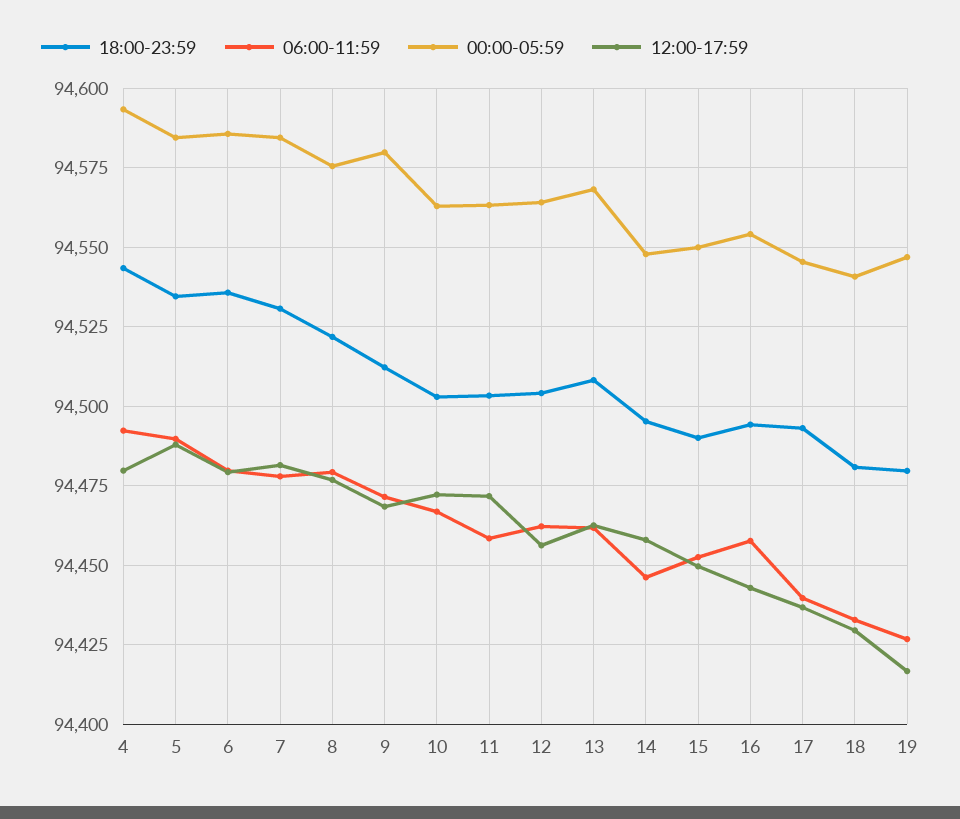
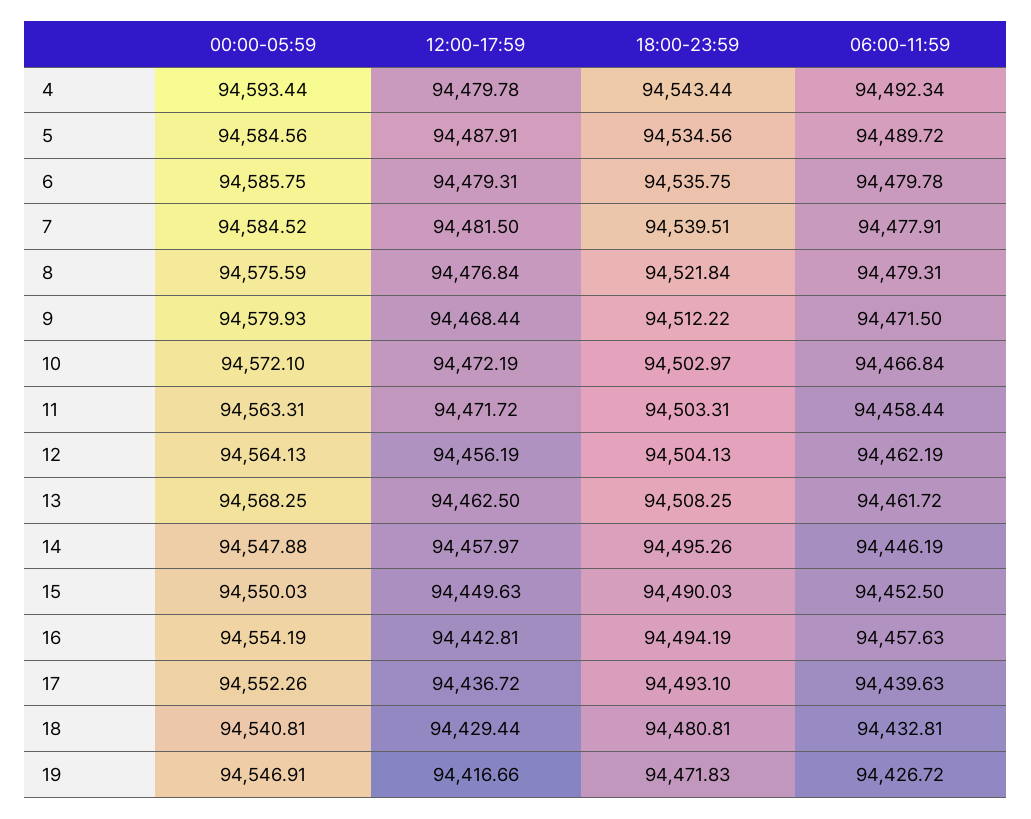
  {
    "18:00-23:59": {
      "4": 94543.44,
      "5": 94534.56,
      "6": 94535.75,
-     "7": 94530,
+     "7": 94539.51,
      "8": 94521.84,
      "9": 94512.22,
      "10": 94502.97,
      "11": 94503.31,
      "12": 94504.13,
      "13": 94508.25,
      "14": 94495.26,
      "15": 94490.03,
      "16": 94494.19,
      "17": 94493.1,
      "18": 94480.81,
-     "19": 94480
+     "19": 94471.83
    },
    "06:00-11:59": {
      "4": 94492.34,
      "5": 94489.72,
      "6": 94479.78,
      "7": 94477.91,
      "8": 94479.31,
      "9": 94471.5,
      "10": 94466.84,
      "11": 94458.44,
      "12": 94462.19,
      "13": 94461.72,
      "14": 94446.19,
      "15": 94452.5,
      "16": 94457.63,
      "17": 94439.63,
      "18": 94432.81,
      "19": 94426.72
    },
    "00:00-05:59": {
      "4": 94593.44,
      "5": 94584.56,
      "6": 94585.75,
      "7": 94584.52,
      "8": 94575.59,
      "9": 94579.93,
-     "10": 94562.5,
+     "10": 94572.1,
      "11": 94563.31,
      "12": 94564.13,
      "13": 94568.25,
      "14": 94547.88,
      "15": 94550.03,
      "16": 94554.19,
-     "17": 94545,
+     "17": 94552.26,
      "18": 94540.81,
      "19": 94546.91
    },
    "12:00-17:59": {
      "4": 94479.78,
      "5": 94487.91,
      "6": 94479.31,
      "7": 94481.5,
      "8": 94476.84,
      "9": 94468.44,
      "10": 94472.19,
      "11": 94471.72,
      "12": 94456.19,
      "13": 94462.5,
      "14": 94457.97,
      "15": 94449.63,
      "16": 94442.81,
      "17": 94436.72,
      "18": 94429.44,
      "19": 94416.66
    }
  }

